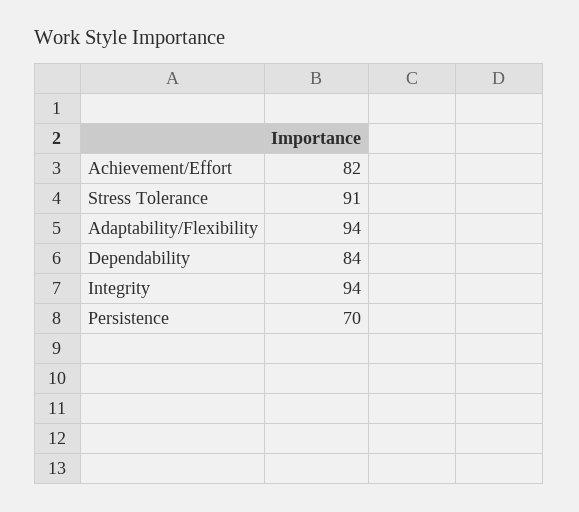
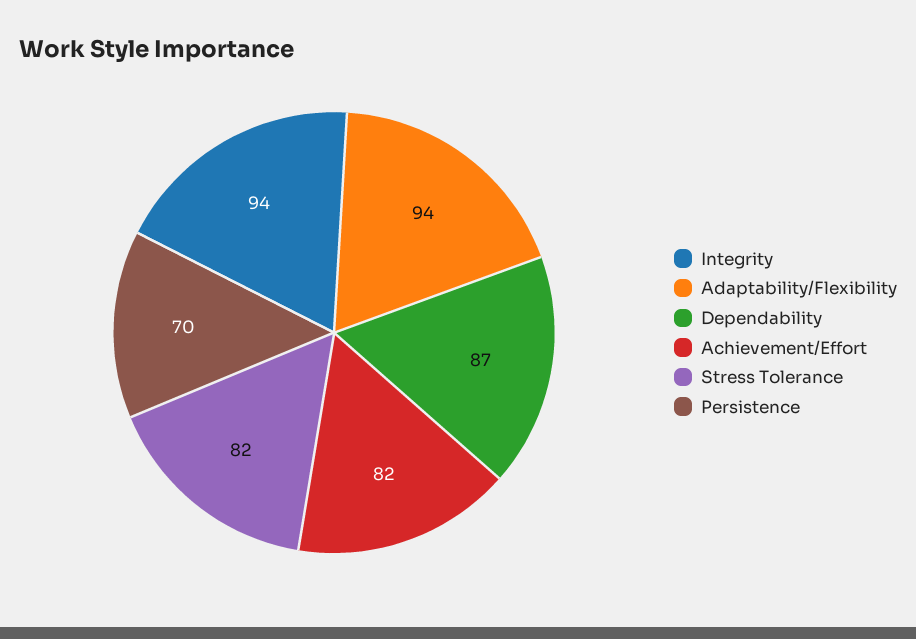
  {
    "Achievement/Effort": 82,
-   "Stress Tolerance": 91,
+   "Stress Tolerance": 82,
    "Adaptability/Flexibility": 94,
-   "Dependability": 84,
+   "Dependability": 87,
    "Integrity": 94,
    "Persistence": 70
  }

